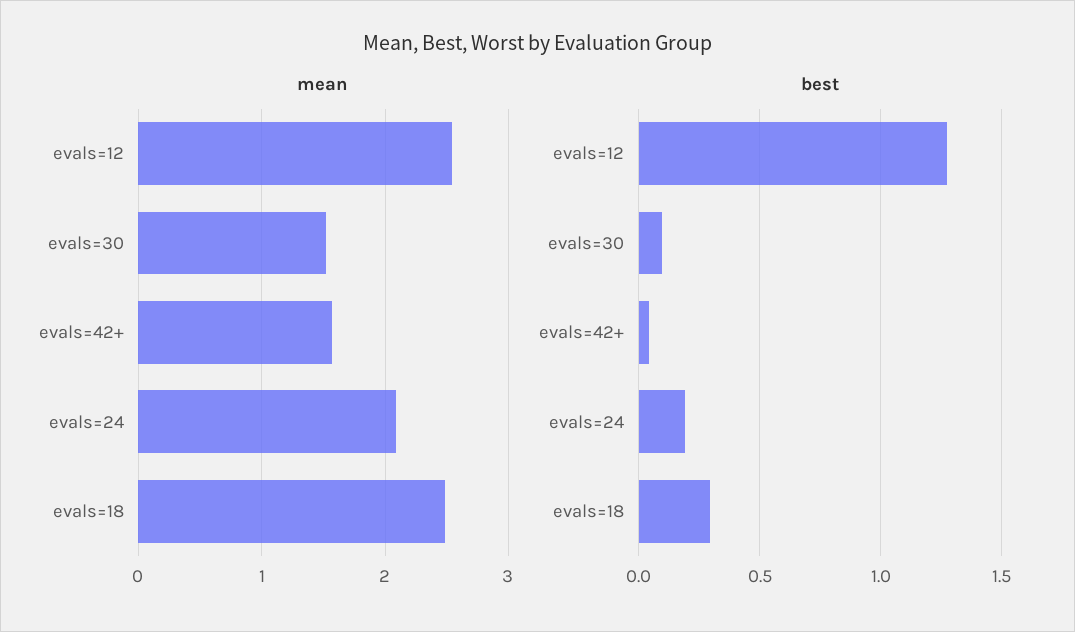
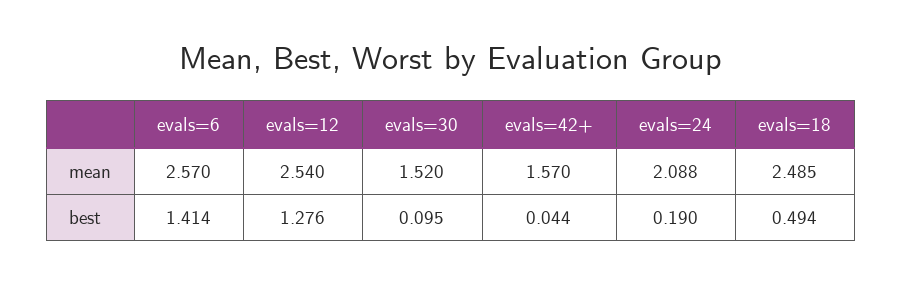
  {
    "mean": {
      "evals=12": 2.54,
      "evals=30": 1.52,
      "evals=42+": 1.57,
      "evals=24": 2.088,
-     "evals=18": 2.485
+     "evals=18": 2.485,
+     "evals=6": 2.57
    },
    "best": {
      "evals=12": 1.276,
      "evals=30": 0.095,
      "evals=42+": 0.044,
      "evals=24": 0.19,
-     "evals=18": 0.3
+     "evals=18": 0.494,
+     "evals=6": 1.414
    }
  }

